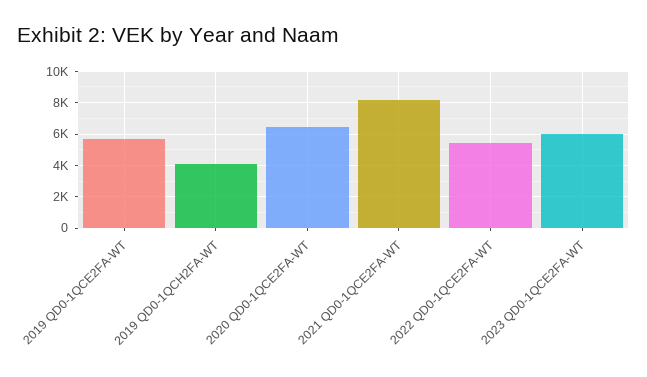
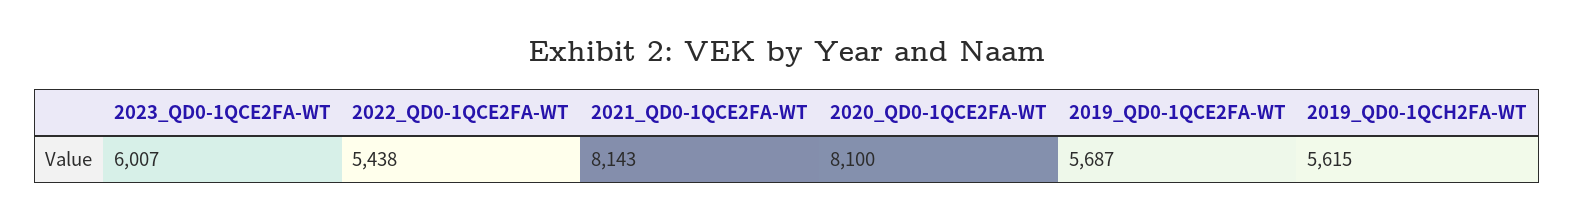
  {
    "2019 QD0-1QCE2FA-WT": 5687,
-   "2019 QD0-1QCH2FA-WT": 4000,
+   "2019 QD0-1QCH2FA-WT": 5615,
-   "2020 QD0-1QCE2FA-WT": 6500,
+   "2020 QD0-1QCE2FA-WT": 8100,
    "2021 QD0-1QCE2FA-WT": 8143,
    "2022 QD0-1QCE2FA-WT": 5438,
    "2023 QD0-1QCE2FA-WT": 6007
  }

